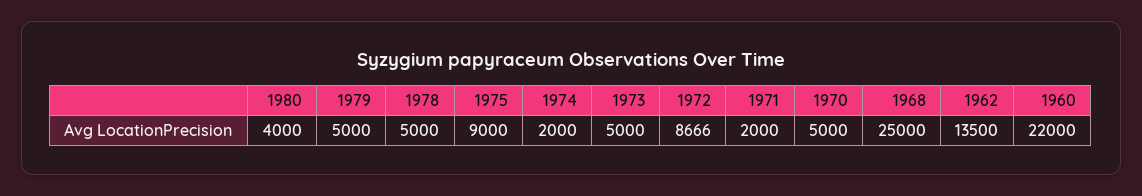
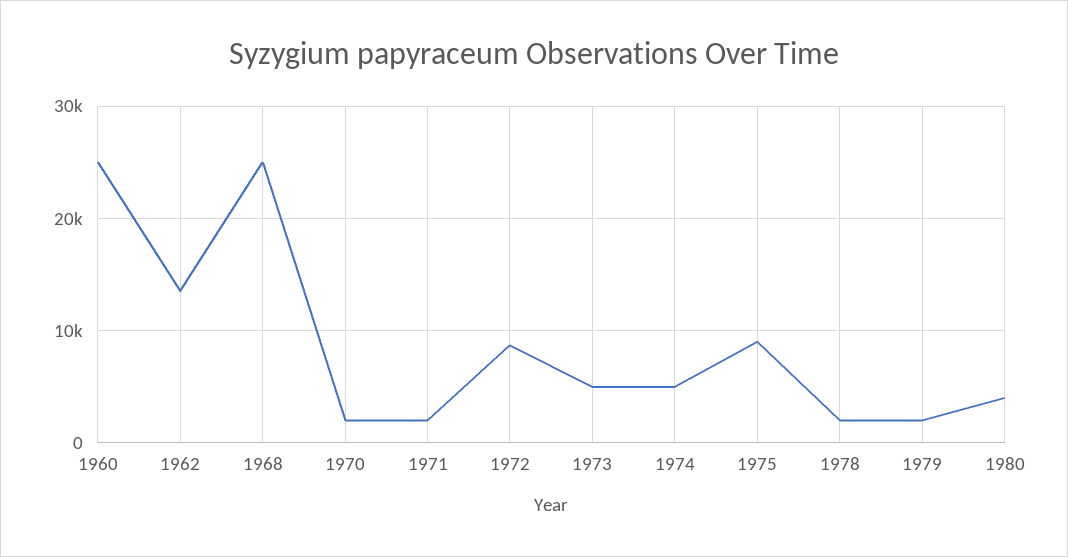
  {
    "1980": 4000,
-   "1979": 5000,
+   "1979": 2000,
-   "1978": 5000,
+   "1978": 2000,
    "1975": 9000,
-   "1974": 2000,
+   "1974": 5000,
    "1973": 5000,
    "1972": 8666,
    "1971": 2000,
-   "1970": 5000,
+   "1970": 2000,
    "1968": 25000,
    "1962": 13500,
-   "1960": 22000
+   "1960": 25000
  }

